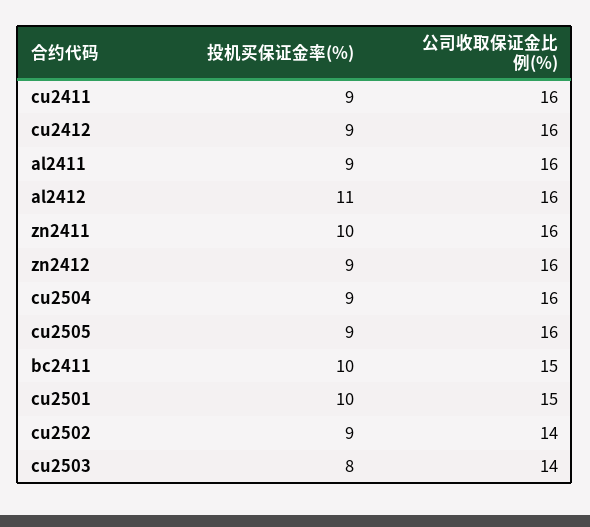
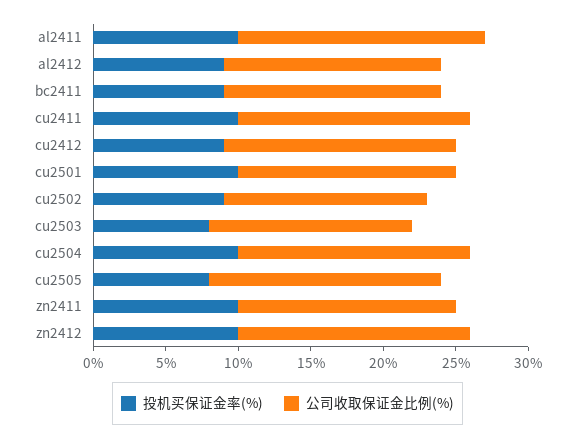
  {
    "投机买保证金率(%)": {
-     "cu2411": 9,
+     "cu2411": 10,
      "cu2412": 9,
-     "al2411": 9,
+     "al2411": 10,
-     "al2412": 11,
+     "al2412": 9,
      "zn2411": 10,
-     "zn2412": 9,
+     "zn2412": 10,
-     "cu2504": 9,
+     "cu2504": 10,
-     "cu2505": 9,
+     "cu2505": 8,
-     "bc2411": 10,
+     "bc2411": 9,
      "cu2501": 10,
      "cu2502": 9,
      "cu2503": 8
    },
    "公司收取保证金比例(%)": {
      "cu2411": 16,
      "cu2412": 16,
-     "al2411": 16,
+     "al2411": 17,
-     "al2412": 16,
+     "al2412": 15,
-     "zn2411": 16,
+     "zn2411": 15,
      "zn2412": 16,
      "cu2504": 16,
      "cu2505": 16,
      "bc2411": 15,
      "cu2501": 15,
      "cu2502": 14,
      "cu2503": 14
    }
  }

